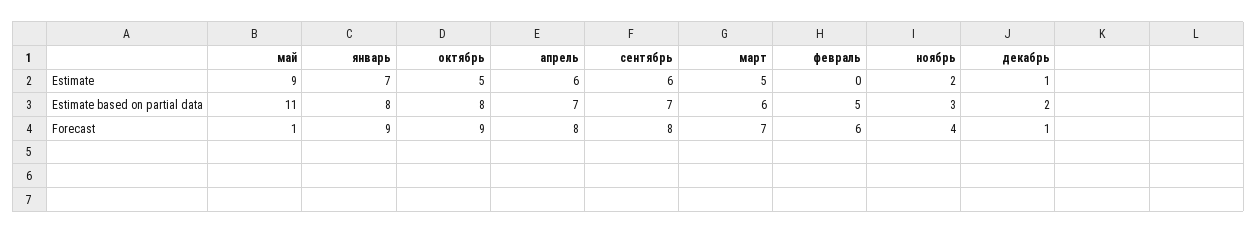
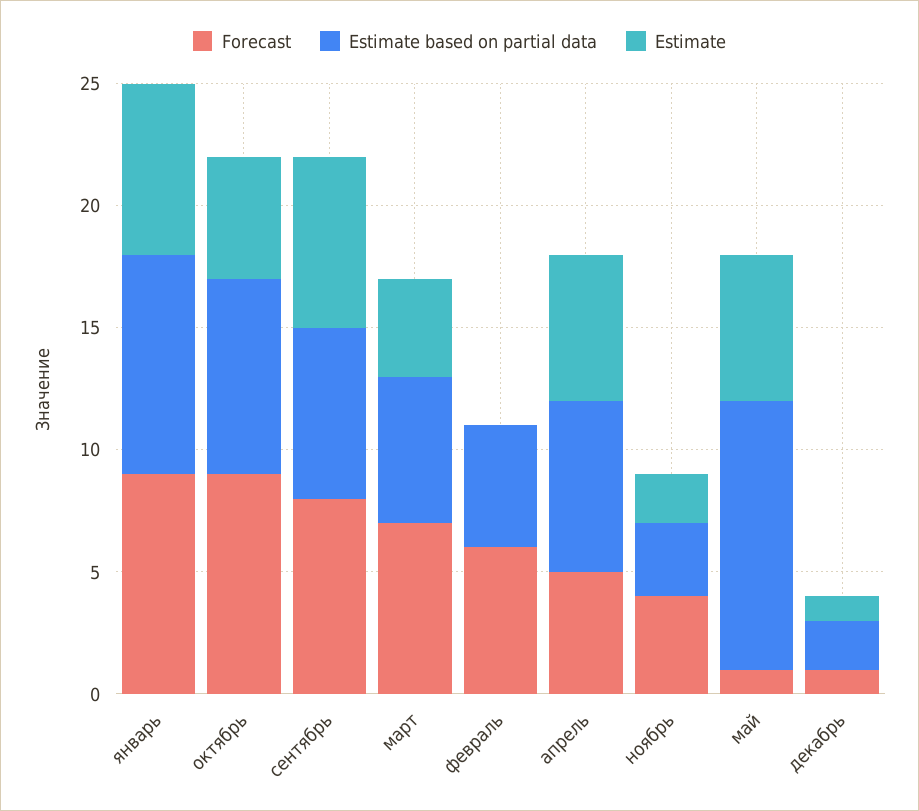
  {
    "Estimate": {
-     "май": 9,
+     "май": 6,
      "январь": 7,
      "октябрь": 5,
      "апрель": 6,
-     "сентябрь": 6,
+     "сентябрь": 7,
-     "март": 5,
+     "март": 4,
      "февраль": 0,
      "ноябрь": 2,
      "декабрь": 1
    },
    "Estimate based on partial data": {
      "май": 11,
-     "январь": 8,
+     "январь": 9,
      "октябрь": 8,
      "апрель": 7,
      "сентябрь": 7,
      "март": 6,
      "февраль": 5,
      "ноябрь": 3,
      "декабрь": 2
    },
    "Forecast": {
      "май": 1,
      "январь": 9,
      "октябрь": 9,
-     "апрель": 8,
+     "апрель": 5,
      "сентябрь": 8,
      "март": 7,
      "февраль": 6,
      "ноябрь": 4,
      "декабрь": 1
    }
  }

